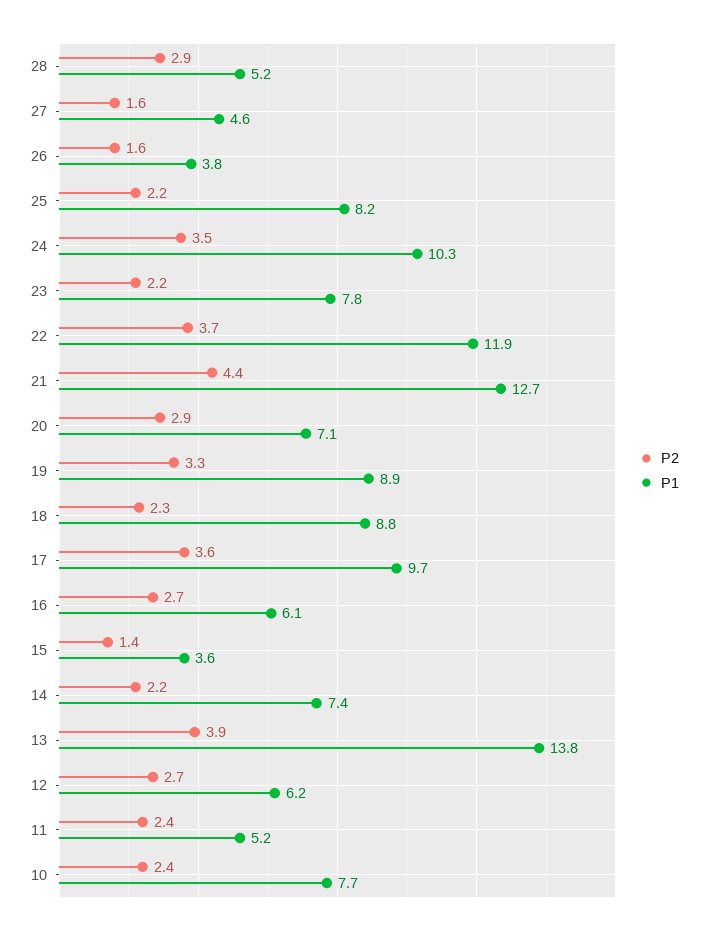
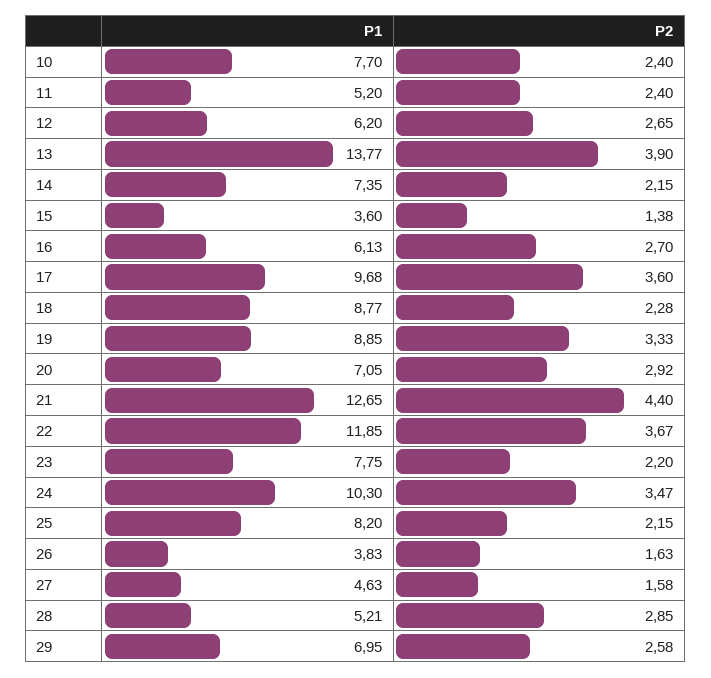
  {
    "P2": {
      "28": 2.85,
      "27": 1.58,
      "26": 1.63,
      "25": 2.15,
      "24": 3.47,
      "23": 2.2,
      "22": 3.67,
      "21": 4.4,
      "20": 2.92,
      "19": 3.33,
      "18": 2.28,
      "17": 3.6,
      "16": 2.7,
      "15": 1.38,
      "14": 2.15,
      "13": 3.9,
      "12": 2.65,
      "11": 2.4,
-     "10": 2.4
+     "10": 2.4,
+     "29": 2.58
    },
    "P1": {
      "28": 5.21,
      "27": 4.63,
      "26": 3.83,
      "25": 8.2,
      "24": 10.3,
      "23": 7.75,
      "22": 11.85,
      "21": 12.65,
      "20": 7.05,
      "19": 8.85,
      "18": 8.77,
      "17": 9.68,
      "16": 6.13,
      "15": 3.6,
      "14": 7.35,
      "13": 13.77,
      "12": 6.2,
      "11": 5.2,
-     "10": 7.7
+     "10": 7.7,
+     "29": 6.95
    }
  }

